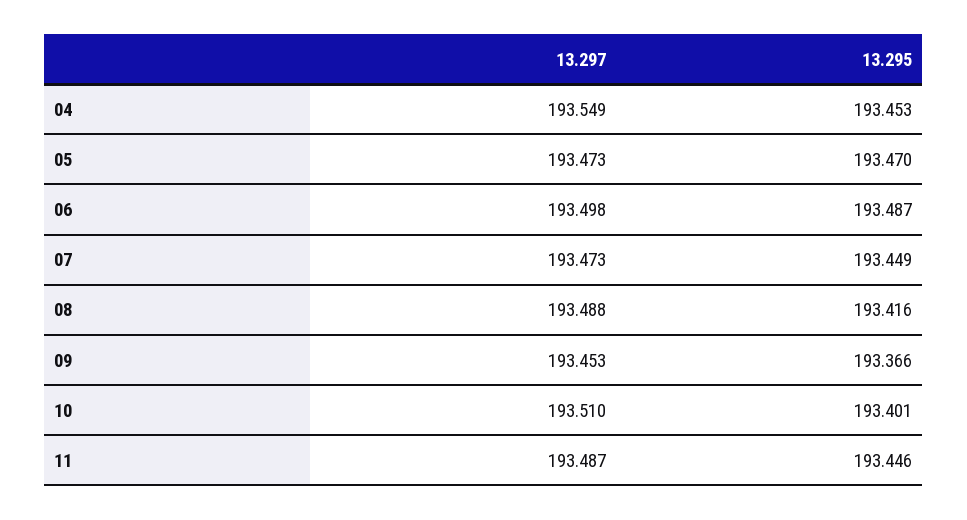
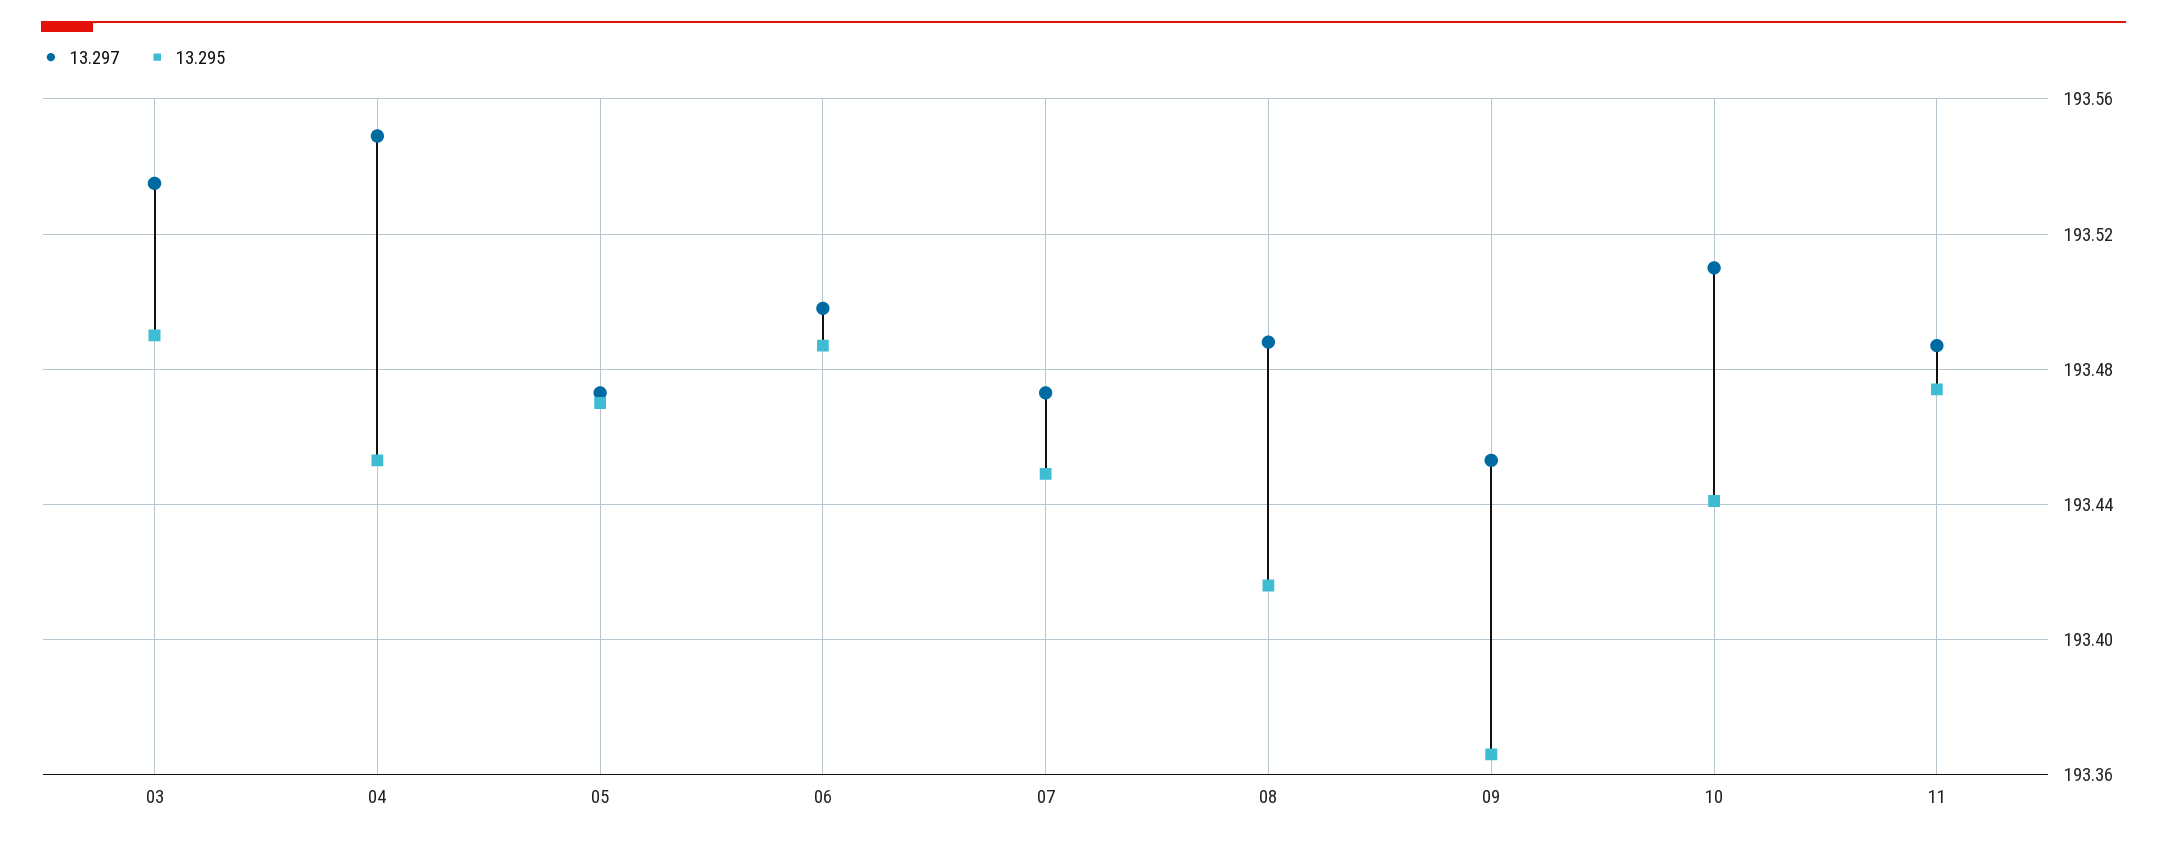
  {
    "13.297": {
      "04": 193.549,
      "05": 193.473,
      "06": 193.498,
      "07": 193.473,
      "08": 193.488,
      "09": 193.453,
      "10": 193.51,
-     "11": 193.487
+     "11": 193.487,
+     "03": 193.535
    },
    "13.295": {
      "04": 193.453,
      "05": 193.47,
      "06": 193.487,
      "07": 193.449,
      "08": 193.416,
      "09": 193.366,
-     "10": 193.401,
+     "10": 193.44,
-     "11": 193.446
+     "11": 193.475,
+     "03": 193.49
    }
  }

